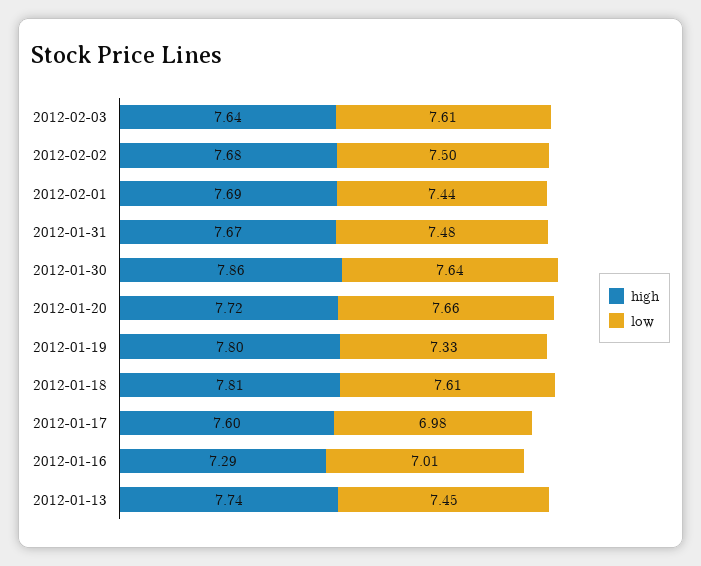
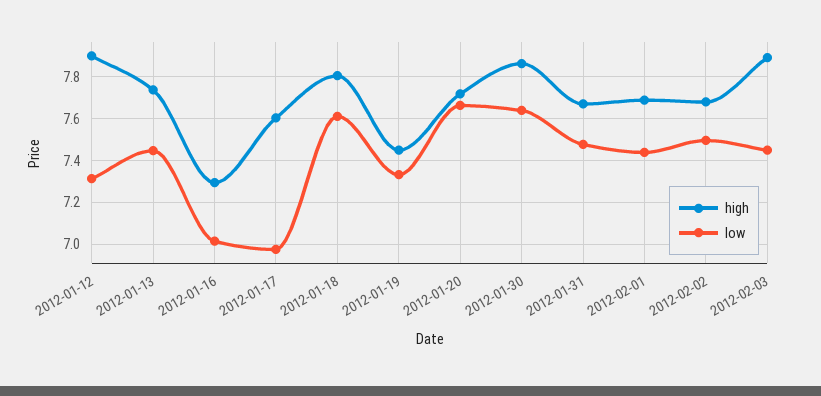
  {
    "high": {
-     "2012-02-03": 7.64,
+     "2012-02-03": 7.9,
      "2012-02-02": 7.68,
      "2012-02-01": 7.69,
      "2012-01-31": 7.67,
      "2012-01-30": 7.86,
      "2012-01-20": 7.72,
-     "2012-01-19": 7.8,
+     "2012-01-19": 7.45,
      "2012-01-18": 7.81,
      "2012-01-17": 7.6,
      "2012-01-16": 7.29,
-     "2012-01-13": 7.74
+     "2012-01-13": 7.74,
+     "2012-01-12": 7.9
    },
    "low": {
-     "2012-02-03": 7.61,
+     "2012-02-03": 7.45,
      "2012-02-02": 7.5,
      "2012-02-01": 7.44,
      "2012-01-31": 7.48,
      "2012-01-30": 7.64,
      "2012-01-20": 7.66,
      "2012-01-19": 7.33,
      "2012-01-18": 7.61,
      "2012-01-17": 6.98,
      "2012-01-16": 7.01,
-     "2012-01-13": 7.45
+     "2012-01-13": 7.45,
+     "2012-01-12": 7.3
    }
  }

